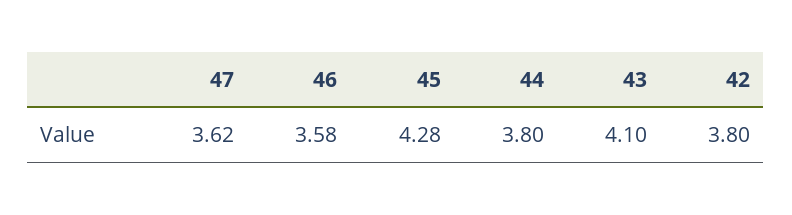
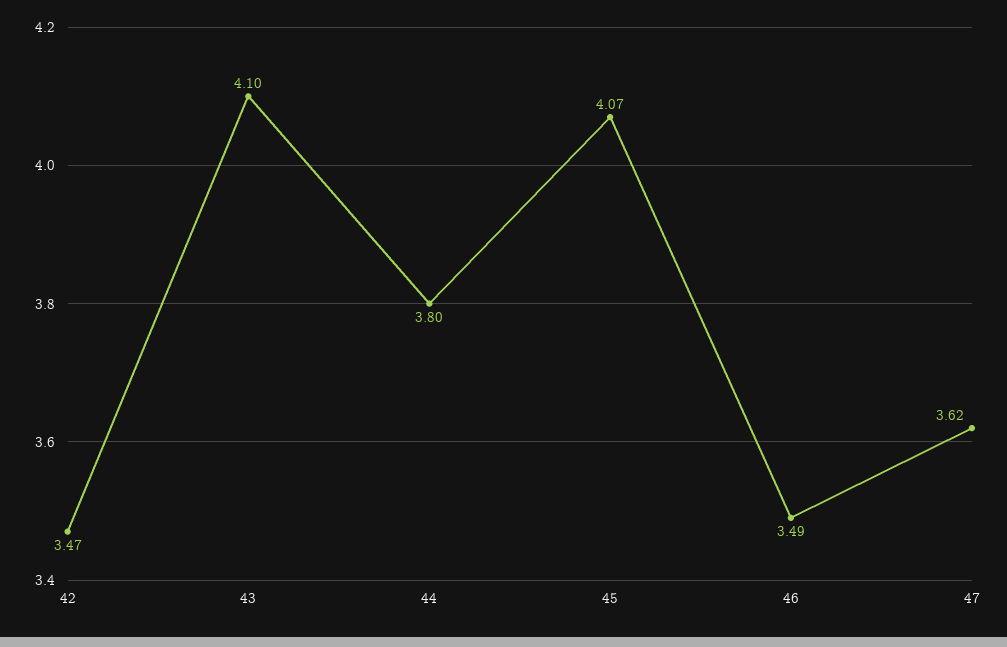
  {
    "47": 3.62,
-   "46": 3.58,
+   "46": 3.49,
-   "45": 4.28,
+   "45": 4.07,
    "44": 3.8,
    "43": 4.1,
-   "42": 3.8
+   "42": 3.47
  }

